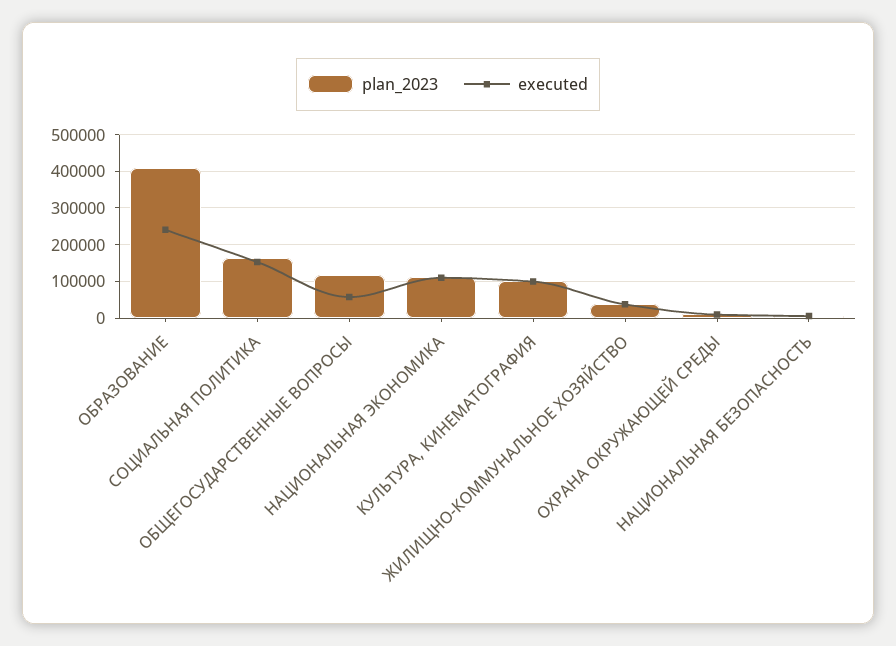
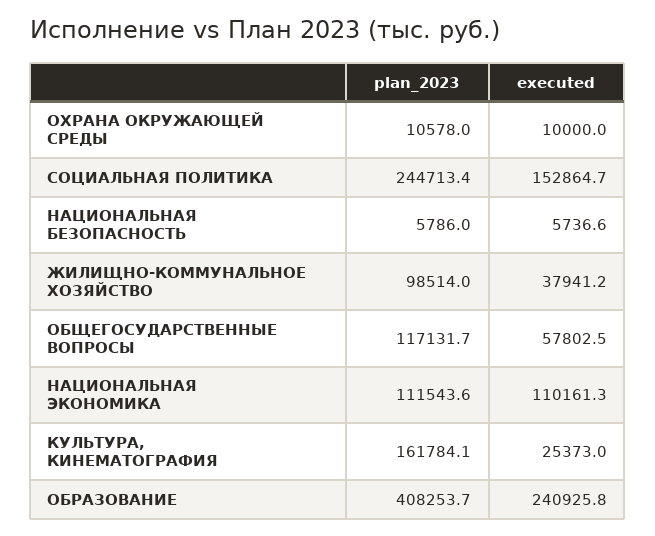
  {
    "plan_2023": {
      "ОБРАЗОВАНИЕ": 408253.7,
-     "СОЦИАЛЬНАЯ ПОЛИТИКА": 160000,
+     "СОЦИАЛЬНАЯ ПОЛИТИКА": 244713.4,
      "ОБЩЕГОСУДАРСТВЕННЫЕ ВОПРОСЫ": 117131.7,
      "НАЦИОНАЛЬНАЯ ЭКОНОМИКА": 111543.6,
-     "КУЛЬТУРА, КИНЕМАТОГРАФИЯ": 100000,
+     "КУЛЬТУРА, КИНЕМАТОГРАФИЯ": 161784.1,
-     "ЖИЛИЩНО-КОММУНАЛЬНОЕ ХОЗЯЙСТВО": 40000,
+     "ЖИЛИЩНО-КОММУНАЛЬНОЕ ХОЗЯЙСТВО": 98514,
      "ОХРАНА ОКРУЖАЮЩЕЙ СРЕДЫ": 10578,
      "НАЦИОНАЛЬНАЯ БЕЗОПАСНОСТЬ": 5786
    },
    "executed": {
      "ОБРАЗОВАНИЕ": 240925.8,
      "СОЦИАЛЬНАЯ ПОЛИТИКА": 152864.7,
      "ОБЩЕГОСУДАРСТВЕННЫЕ ВОПРОСЫ": 57802.5,
      "НАЦИОНАЛЬНАЯ ЭКОНОМИКА": 110161.3,
-     "КУЛЬТУРА, КИНЕМАТОГРАФИЯ": 100000,
+     "КУЛЬТУРА, КИНЕМАТОГРАФИЯ": 25373,
      "ЖИЛИЩНО-КОММУНАЛЬНОЕ ХОЗЯЙСТВО": 37941.2,
      "ОХРАНА ОКРУЖАЮЩЕЙ СРЕДЫ": 10000,
      "НАЦИОНАЛЬНАЯ БЕЗОПАСНОСТЬ": 5736.6
    }
  }

